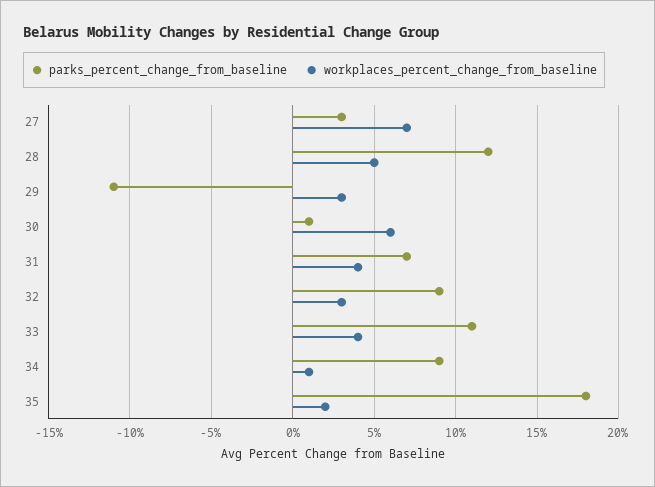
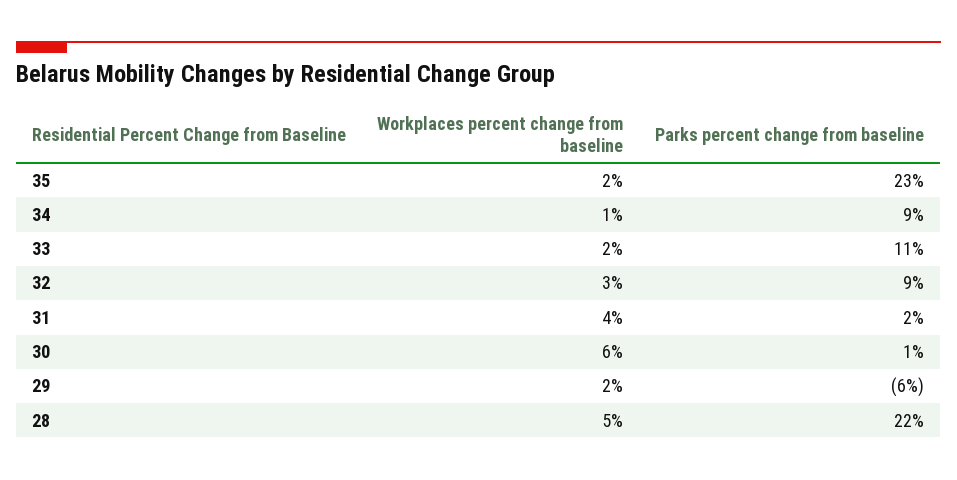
  {
    "parks_percent_change_from_baseline": {
-     "27": 3,
-     "28": 12,
+     "28": 22,
-     "29": -11,
+     "29": -6,
      "30": 1,
-     "31": 7,
+     "31": 2,
      "32": 9,
      "33": 11,
      "34": 9,
-     "35": 18
+     "35": 23
    },
    "workplaces_percent_change_from_baseline": {
-     "27": 7,
      "28": 5,
-     "29": 3,
+     "29": 2,
      "30": 6,
      "31": 4,
      "32": 3,
-     "33": 4,
+     "33": 2,
      "34": 1,
      "35": 2
    }
  }

